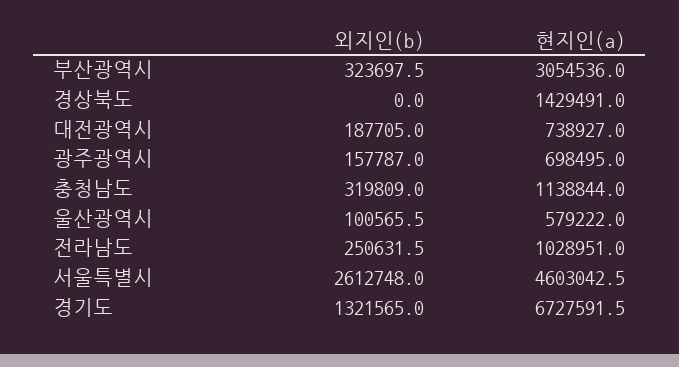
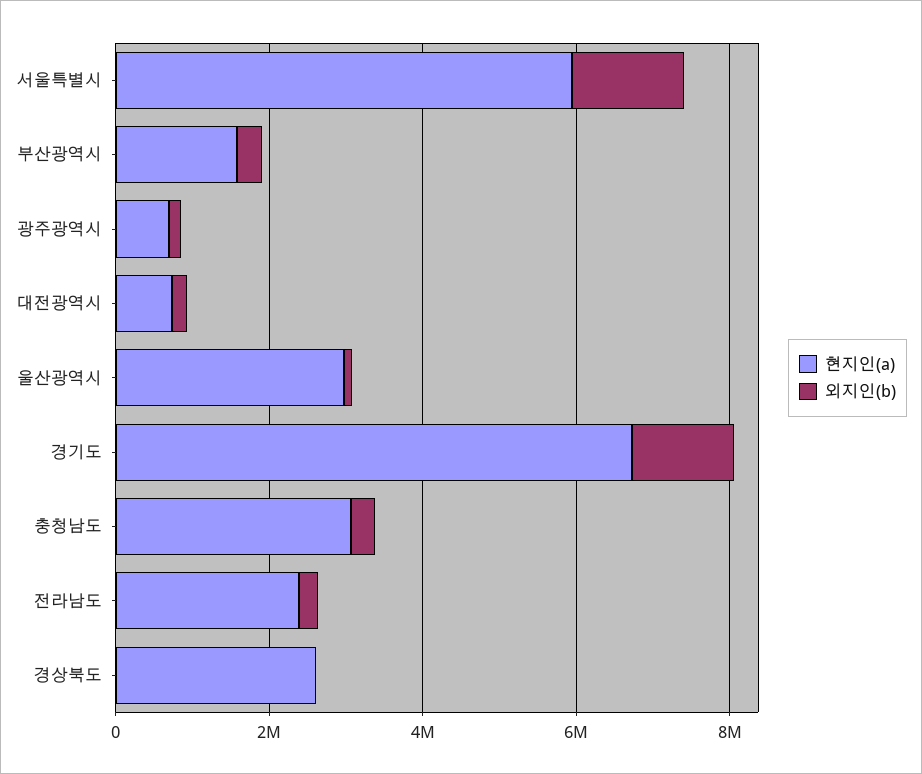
  {
    "외지인(b)": {
      "부산광역시": 323697.5,
      "경상북도": 0,
      "대전광역시": 187705,
      "광주광역시": 157787,
      "충청남도": 319809,
      "울산광역시": 100565.5,
      "전라남도": 250631.5,
-     "서울특별시": 2612748,
+     "서울특별시": 1500000,
      "경기도": 1321565
    },
    "현지인(a)": {
-     "부산광역시": 3054536,
+     "부산광역시": 1500000,
-     "경상북도": 1429491,
+     "경상북도": 2500000,
      "대전광역시": 738927,
      "광주광역시": 698495,
-     "충청남도": 1138844,
+     "충청남도": 3000000,
-     "울산광역시": 579222,
+     "울산광역시": 3000000,
-     "전라남도": 1028951,
+     "전라남도": 2500000,
-     "서울특별시": 4603042.5,
+     "서울특별시": 6000000,
      "경기도": 6727591.5
    }
  }

